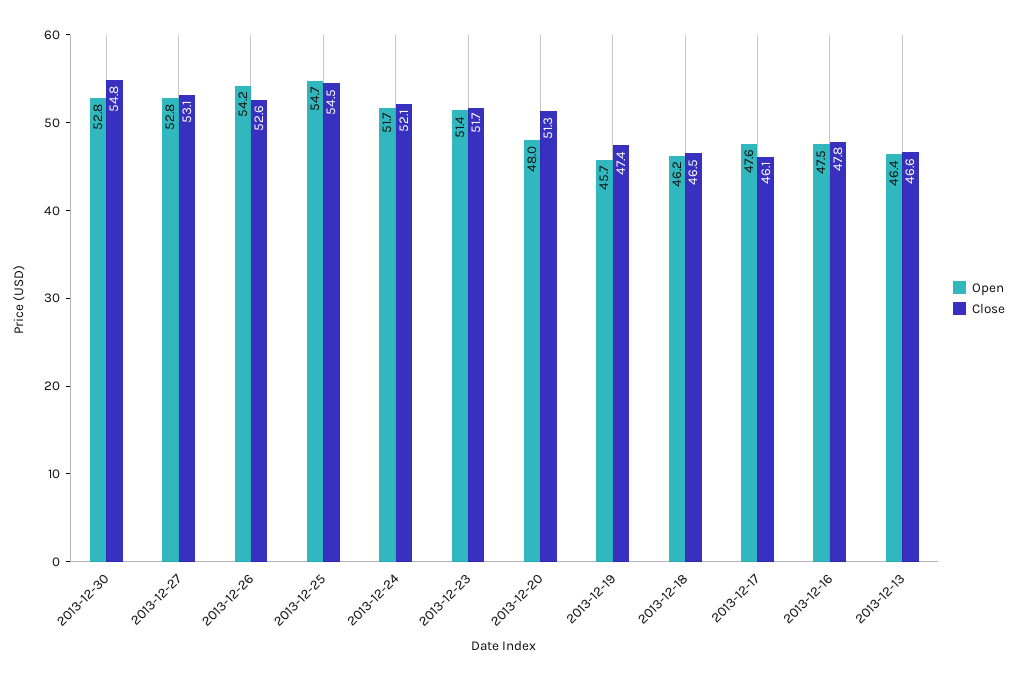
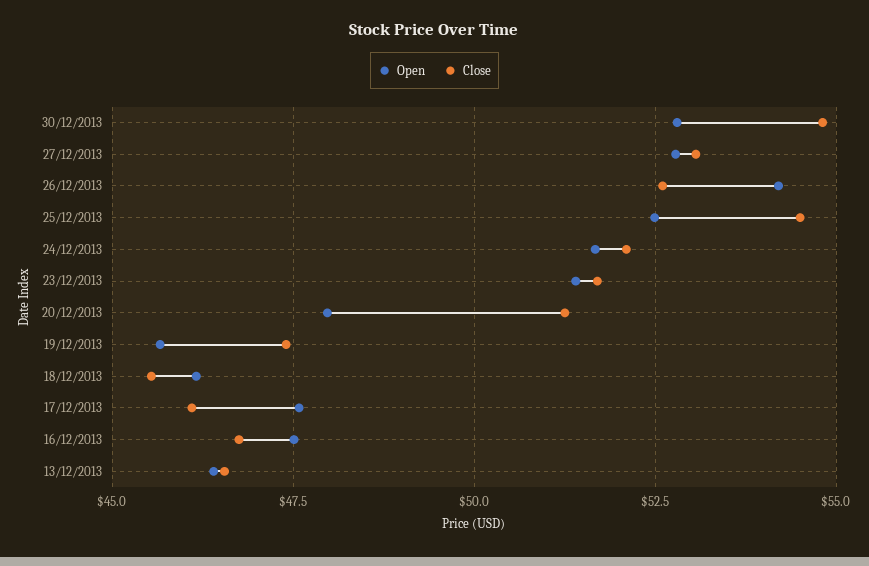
  {
    "Open": {
      "2013-12-30": 52.8,
      "2013-12-27": 52.8,
      "2013-12-26": 54.2,
-     "2013-12-25": 54.7,
+     "2013-12-25": 52.5,
      "2013-12-24": 51.7,
      "2013-12-23": 51.4,
      "2013-12-20": 48,
      "2013-12-19": 45.7,
      "2013-12-18": 46.2,
      "2013-12-17": 47.6,
      "2013-12-16": 47.5,
      "2013-12-13": 46.4
    },
    "Close": {
      "2013-12-30": 54.8,
      "2013-12-27": 53.1,
      "2013-12-26": 52.6,
      "2013-12-25": 54.5,
      "2013-12-24": 52.1,
      "2013-12-23": 51.7,
      "2013-12-20": 51.3,
      "2013-12-19": 47.4,
-     "2013-12-18": 46.5,
+     "2013-12-18": 45.5,
      "2013-12-17": 46.1,
-     "2013-12-16": 47.8,
+     "2013-12-16": 46.75,
      "2013-12-13": 46.6
    }
  }

